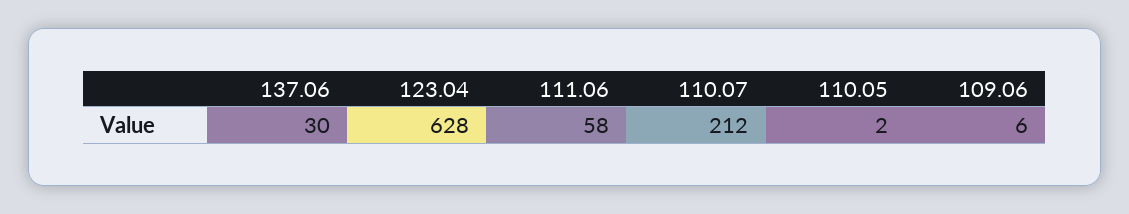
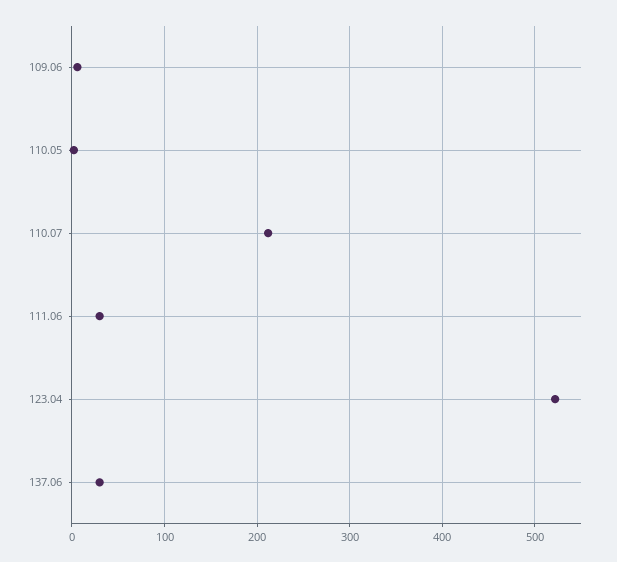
  {
    "137.06": 30,
-   "123.04": 628,
+   "123.04": 520,
-   "111.06": 58,
+   "111.06": 30,
    "110.07": 212,
    "110.05": 2,
    "109.06": 6
  }

